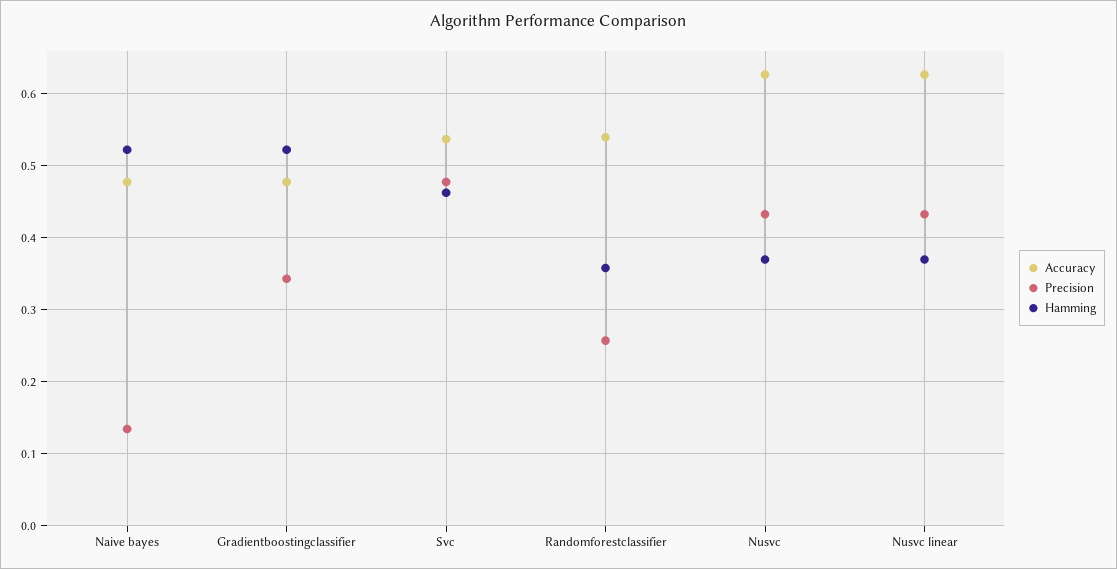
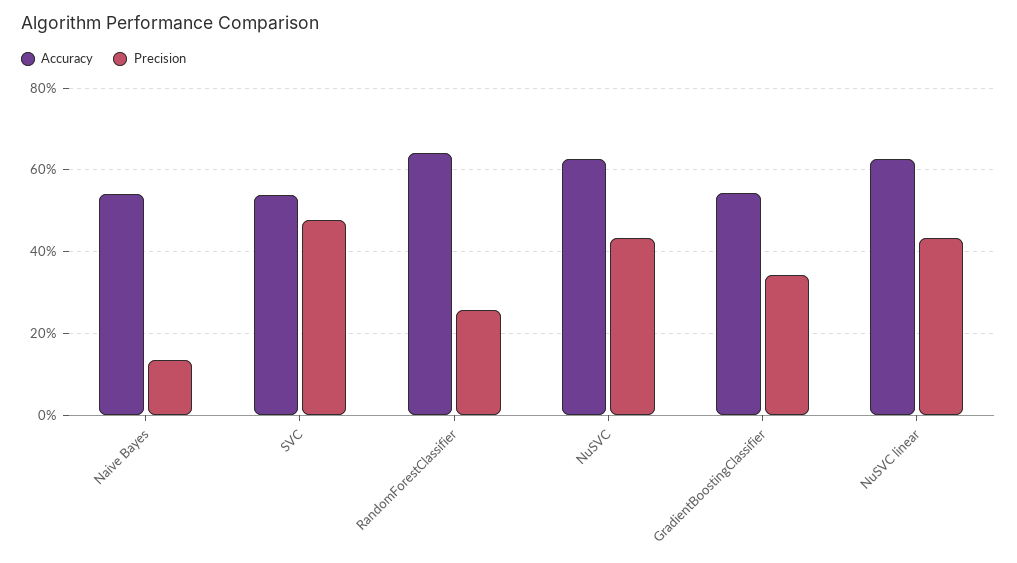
  {
    "Accuracy": {
-     "Naive bayes": 0.48,
+     "Naive bayes": 0.54,
-     "Gradientboostingclassifier": 0.48,
+     "Gradientboostingclassifier": 0.54,
      "Svc": 0.54,
-     "Randomforestclassifier": 0.54,
+     "Randomforestclassifier": 0.64,
      "Nusvc": 0.63,
      "Nusvc linear": 0.63
    },
    "Precision": {
      "Naive bayes": 0.13,
      "Gradientboostingclassifier": 0.34,
      "Svc": 0.48,
      "Randomforestclassifier": 0.26,
      "Nusvc": 0.43,
      "Nusvc linear": 0.43
-   },
+   }
-   "Hamming": {
-     "Naive bayes": 0.52,
-     "Gradientboostingclassifier": 0.52,
-     "Svc": 0.46,
-     "Randomforestclassifier": 0.36,
-     "Nusvc": 0.37,
-     "Nusvc linear": 0.37
-   }
  }

